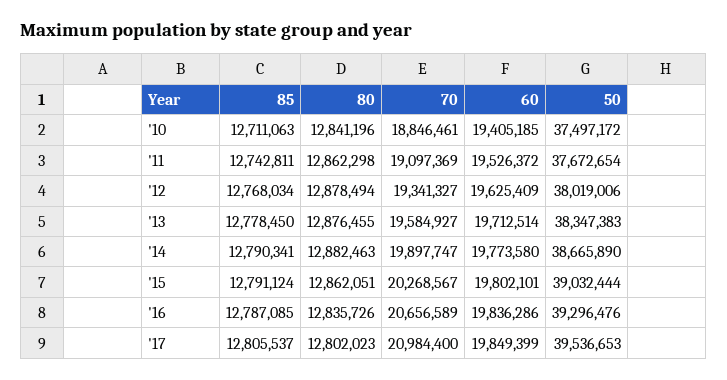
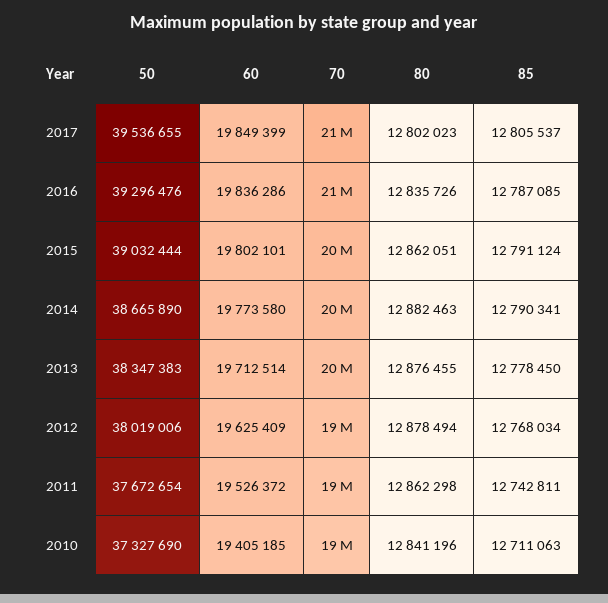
  {
    "85": {
      "'10": 12711063,
      "'11": 12742811,
      "'12": 12768034,
      "'13": 12778450,
      "'14": 12790341,
      "'15": 12791124,
      "'16": 12787085,
      "'17": 12805537
    },
    "80": {
      "'10": 12841196,
      "'11": 12862298,
      "'12": 12878494,
      "'13": 12876455,
      "'14": 12882463,
      "'15": 12862051,
      "'16": 12835726,
      "'17": 12802023
    },
    "70": {
      "'10": 18846461,
      "'11": 19097369,
      "'12": 19341327,
      "'13": 19584927,
      "'14": 19897747,
      "'15": 20268567,
      "'16": 20656589,
      "'17": 20984400
    },
    "60": {
      "'10": 19405185,
      "'11": 19526372,
      "'12": 19625409,
      "'13": 19712514,
      "'14": 19773580,
      "'15": 19802101,
      "'16": 19836286,
      "'17": 19849399
    },
    "50": {
-     "'10": 37497172,
+     "'10": 37327690,
      "'11": 37672654,
      "'12": 38019006,
      "'13": 38347383,
      "'14": 38665890,
      "'15": 39032444,
      "'16": 39296476,
-     "'17": 39536653
+     "'17": 39536655
    }
  }

